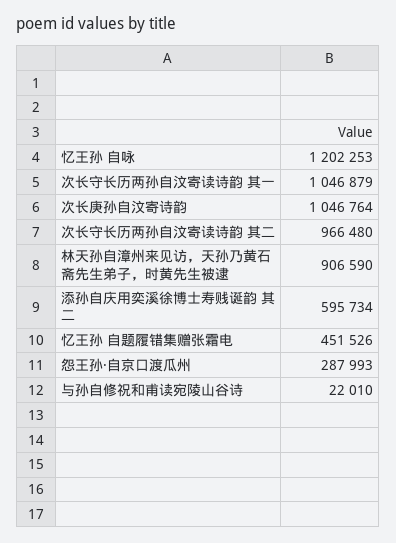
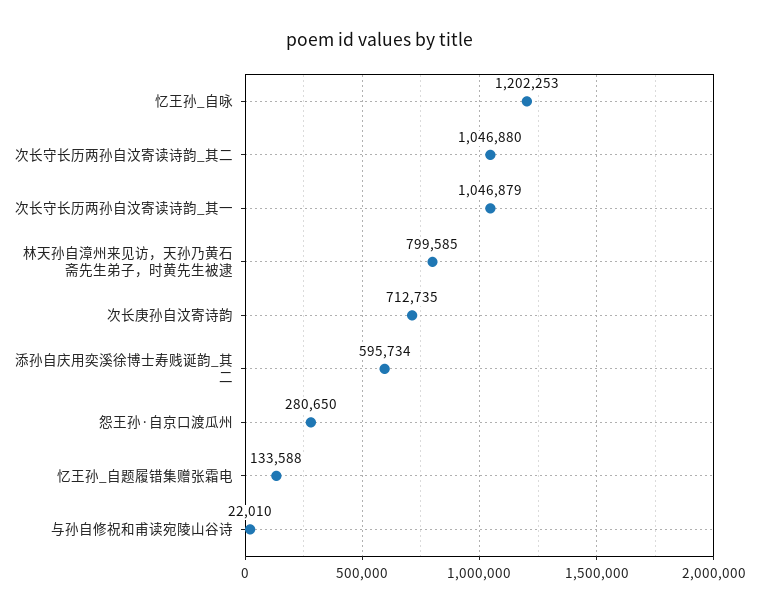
  {
    "忆王孙 自咏": 1202253,
    "次长守长历两孙自汶寄读诗韵 其一": 1046879,
-   "次长庚孙自汶寄诗韵": 1046764,
+   "次长庚孙自汶寄诗韵": 712735,
-   "次长守长历两孙自汶寄读诗韵 其二": 966480,
+   "次长守长历两孙自汶寄读诗韵 其二": 1046880,
-   "林天孙自漳州来见访，天孙乃黄石斋先生弟子，时黄先生被逮": 906590,
+   "林天孙自漳州来见访，天孙乃黄石斋先生弟子，时黄先生被逮": 799585,
    "添孙自庆用奕溪徐博士寿贱诞韵 其二": 595734,
-   "忆王孙 自题履错集赠张霜电": 451526,
+   "忆王孙 自题履错集赠张霜电": 133588,
-   "怨王孙·自京口渡瓜州": 287993,
+   "怨王孙·自京口渡瓜州": 280650,
    "与孙自修祝和甫读宛陵山谷诗": 22010
  }

